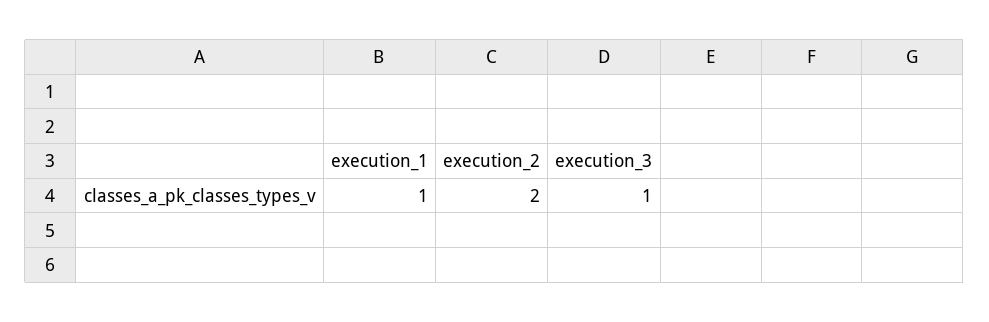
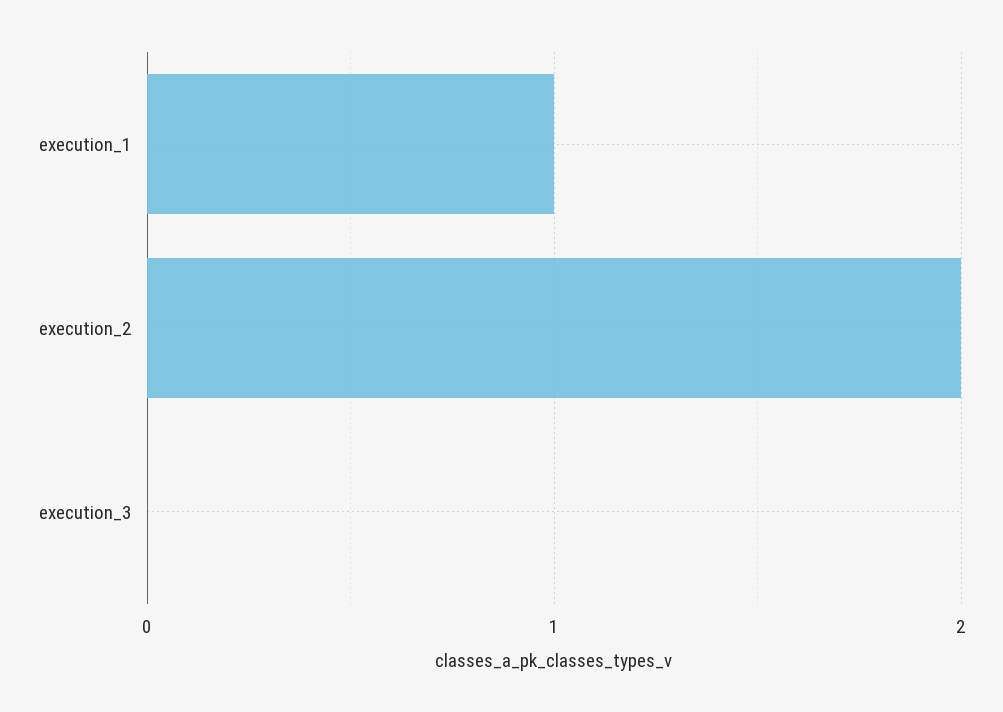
  {
    "execution_1": 1,
    "execution_2": 2,
-   "execution_3": 1
+   "execution_3": 0
  }

